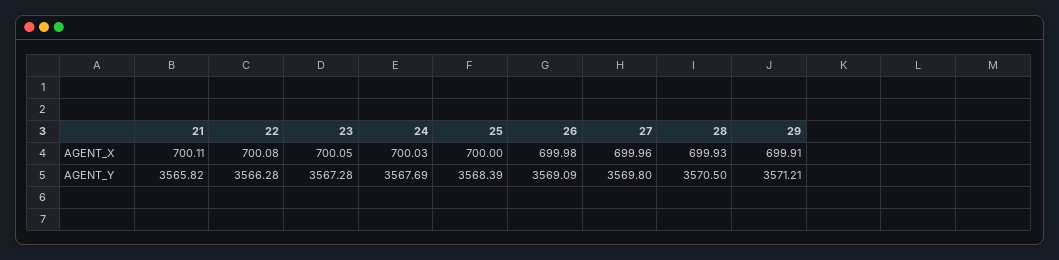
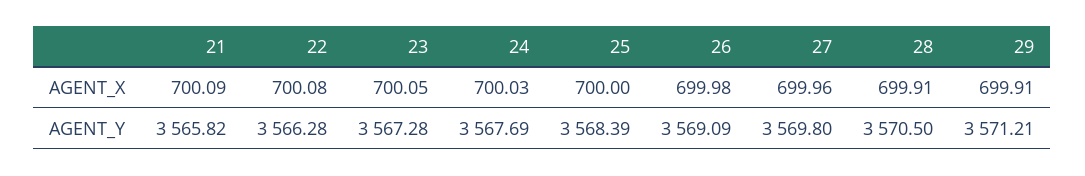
  {
    "21": {
-     "AGENT_X": 700.11,
+     "AGENT_X": 700.09,
      "AGENT_Y": 3565.82
    },
    "22": {
      "AGENT_X": 700.08,
      "AGENT_Y": 3566.28
    },
    "23": {
      "AGENT_X": 700.05,
      "AGENT_Y": 3567.28
    },
    "24": {
      "AGENT_X": 700.03,
      "AGENT_Y": 3567.69
    },
    "25": {
      "AGENT_X": 700,
      "AGENT_Y": 3568.39
    },
    "26": {
      "AGENT_X": 699.98,
      "AGENT_Y": 3569.09
    },
    "27": {
      "AGENT_X": 699.96,
      "AGENT_Y": 3569.8
    },
    "28": {
-     "AGENT_X": 699.93,
+     "AGENT_X": 699.91,
      "AGENT_Y": 3570.5
    },
    "29": {
      "AGENT_X": 699.91,
      "AGENT_Y": 3571.21
    }
  }

